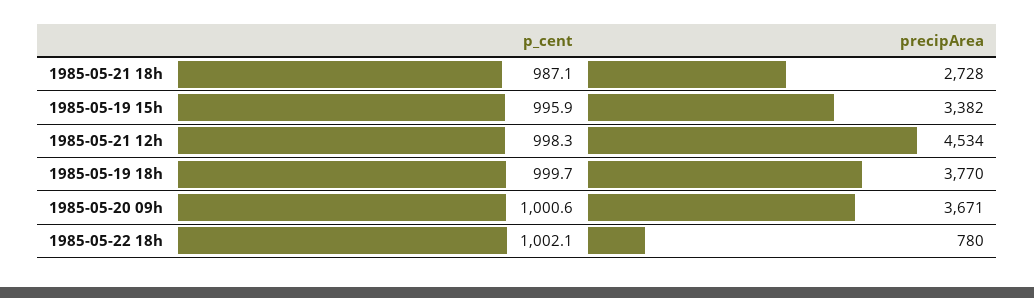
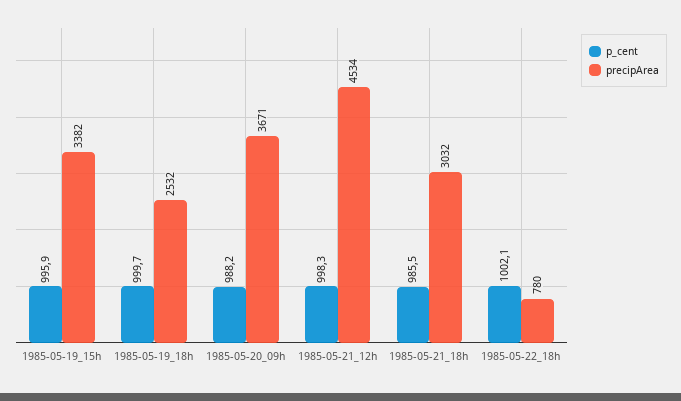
  {
    "p_cent": {
-     "1985-05-21 18h": 987.1,
+     "1985-05-21 18h": 985.5,
      "1985-05-19 15h": 995.9,
      "1985-05-21 12h": 998.3,
      "1985-05-19 18h": 999.7,
-     "1985-05-20 09h": 1000.6,
+     "1985-05-20 09h": 988.2,
      "1985-05-22 18h": 1002.1
    },
    "precipArea": {
-     "1985-05-21 18h": 2728,
+     "1985-05-21 18h": 3032,
      "1985-05-19 15h": 3382,
      "1985-05-21 12h": 4534,
-     "1985-05-19 18h": 3770,
+     "1985-05-19 18h": 2532,
      "1985-05-20 09h": 3671,
      "1985-05-22 18h": 780
    }
  }

